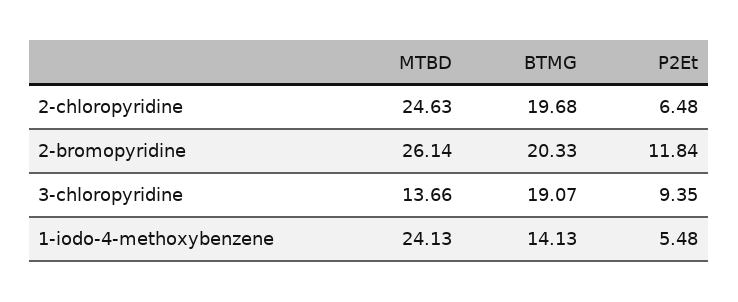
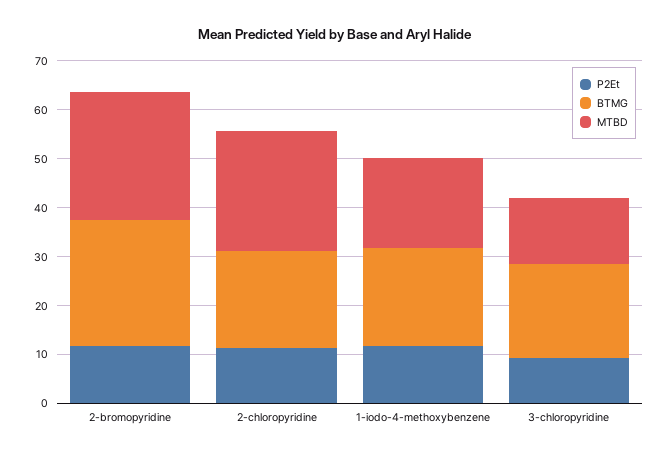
  {
    "MTBD": {
      "2-chloropyridine": 24.63,
      "2-bromopyridine": 26.14,
      "3-chloropyridine": 13.66,
-     "1-iodo-4-methoxybenzene": 24.13
+     "1-iodo-4-methoxybenzene": 18
    },
    "BTMG": {
      "2-chloropyridine": 19.68,
-     "2-bromopyridine": 20.33,
+     "2-bromopyridine": 26,
      "3-chloropyridine": 19.07,
-     "1-iodo-4-methoxybenzene": 14.13
+     "1-iodo-4-methoxybenzene": 20
    },
    "P2Et": {
-     "2-chloropyridine": 6.48,
+     "2-chloropyridine": 12,
      "2-bromopyridine": 11.84,
      "3-chloropyridine": 9.35,
-     "1-iodo-4-methoxybenzene": 5.48
+     "1-iodo-4-methoxybenzene": 12
    }
  }

